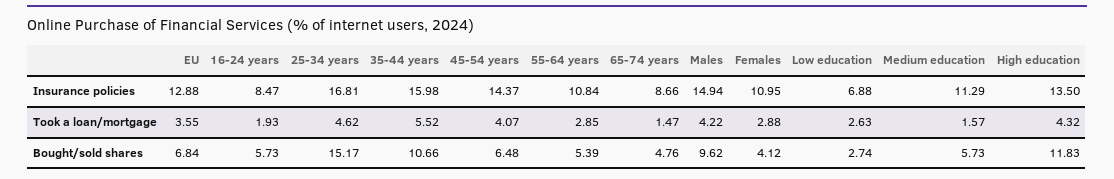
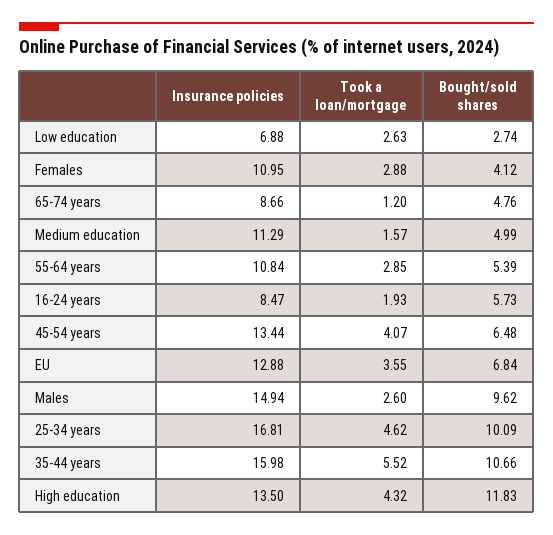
  {
    "EU": {
      "Insurance policies": 12.88,
      "Took a loan/mortgage": 3.55,
      "Bought/sold shares": 6.84
    },
    "16-24 years": {
      "Insurance policies": 8.47,
      "Took a loan/mortgage": 1.93,
      "Bought/sold shares": 5.73
    },
    "25-34 years": {
      "Insurance policies": 16.81,
      "Took a loan/mortgage": 4.62,
-     "Bought/sold shares": 15.17
+     "Bought/sold shares": 10.09
    },
    "35-44 years": {
      "Insurance policies": 15.98,
      "Took a loan/mortgage": 5.52,
      "Bought/sold shares": 10.66
    },
    "45-54 years": {
-     "Insurance policies": 14.37,
+     "Insurance policies": 13.44,
      "Took a loan/mortgage": 4.07,
      "Bought/sold shares": 6.48
    },
    "55-64 years": {
      "Insurance policies": 10.84,
      "Took a loan/mortgage": 2.85,
      "Bought/sold shares": 5.39
    },
    "65-74 years": {
      "Insurance policies": 8.66,
-     "Took a loan/mortgage": 1.47,
+     "Took a loan/mortgage": 1.2,
      "Bought/sold shares": 4.76
    },
    "Males": {
      "Insurance policies": 14.94,
-     "Took a loan/mortgage": 4.22,
+     "Took a loan/mortgage": 2.6,
      "Bought/sold shares": 9.62
    },
    "Females": {
      "Insurance policies": 10.95,
      "Took a loan/mortgage": 2.88,
      "Bought/sold shares": 4.12
    },
    "Low education": {
      "Insurance policies": 6.88,
      "Took a loan/mortgage": 2.63,
      "Bought/sold shares": 2.74
    },
    "Medium education": {
      "Insurance policies": 11.29,
      "Took a loan/mortgage": 1.57,
-     "Bought/sold shares": 5.73
+     "Bought/sold shares": 4.99
    },
    "High education": {
      "Insurance policies": 13.5,
      "Took a loan/mortgage": 4.32,
      "Bought/sold shares": 11.83
    }
  }

